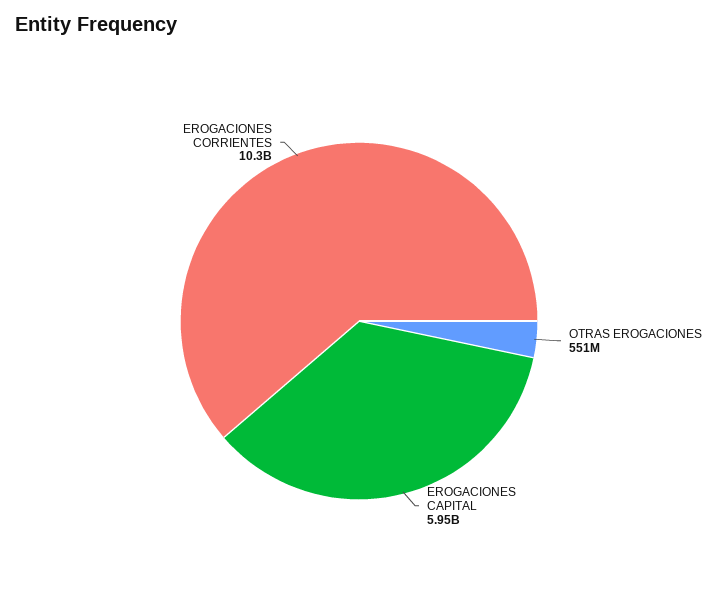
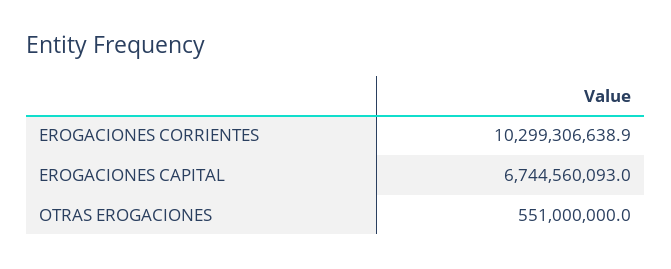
  {
    "OTRAS EROGACIONES": 551000000,
-   "EROGACIONES CAPITAL": 5950000000,
+   "EROGACIONES CAPITAL": 6744560093,
    "EROGACIONES CORRIENTES": 10299306638.9
  }

